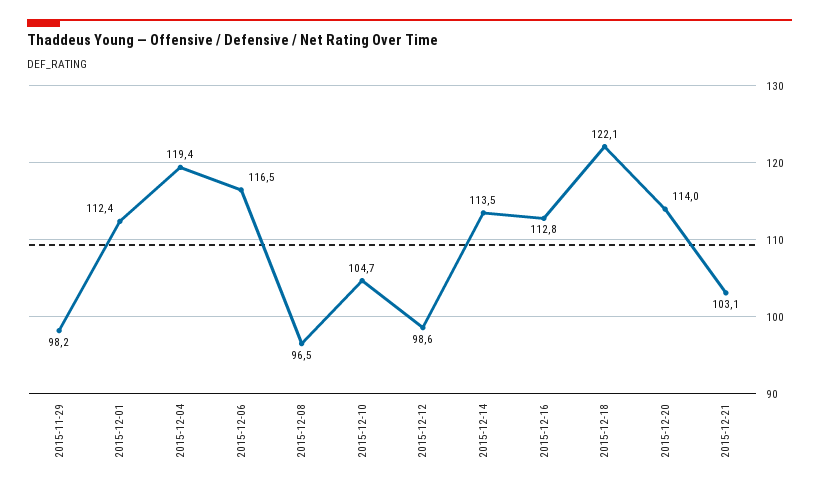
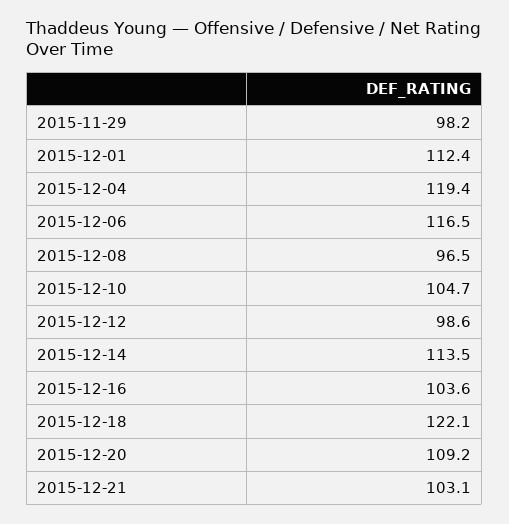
  {
    "2015-11-29": 98.2,
    "2015-12-01": 112.4,
    "2015-12-04": 119.4,
    "2015-12-06": 116.5,
    "2015-12-08": 96.5,
    "2015-12-10": 104.7,
    "2015-12-12": 98.6,
    "2015-12-14": 113.5,
-   "2015-12-16": 112.8,
+   "2015-12-16": 103.6,
    "2015-12-18": 122.1,
-   "2015-12-20": 114,
+   "2015-12-20": 109.2,
    "2015-12-21": 103.1
  }

